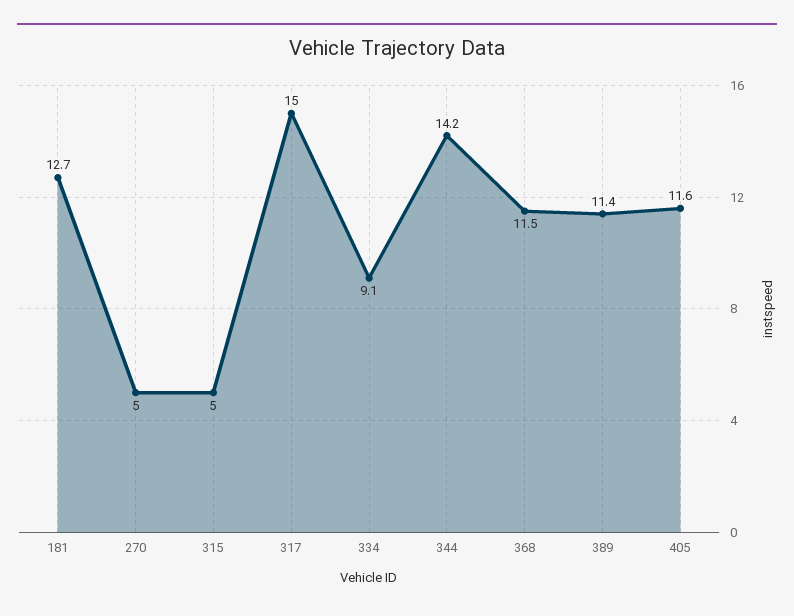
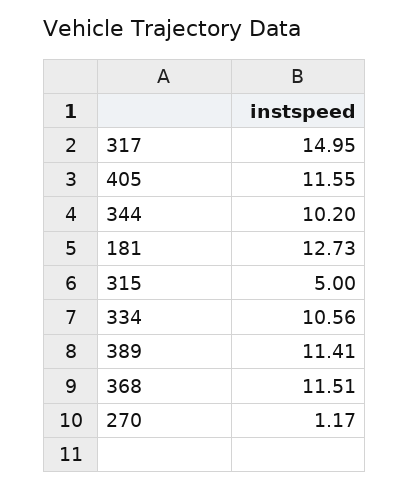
  {
    "181": 12.73,
-   "270": 5,
+   "270": 1.17,
    "315": 5,
    "317": 14.95,
-   "334": 9.1,
+   "334": 10.56,
-   "344": 14.2,
+   "344": 10.2,
    "368": 11.51,
    "389": 11.41,
    "405": 11.55
  }

